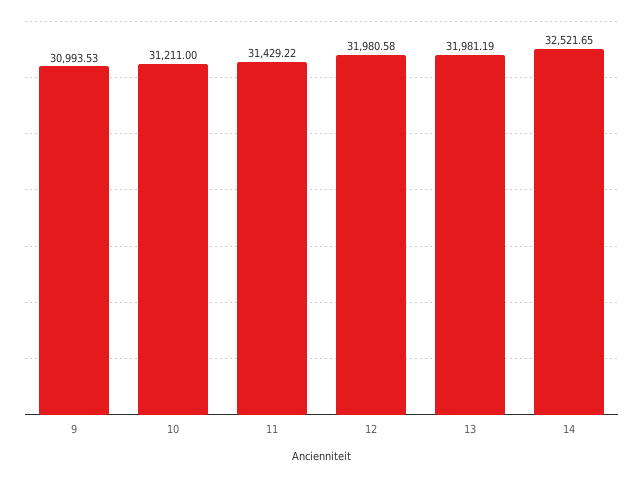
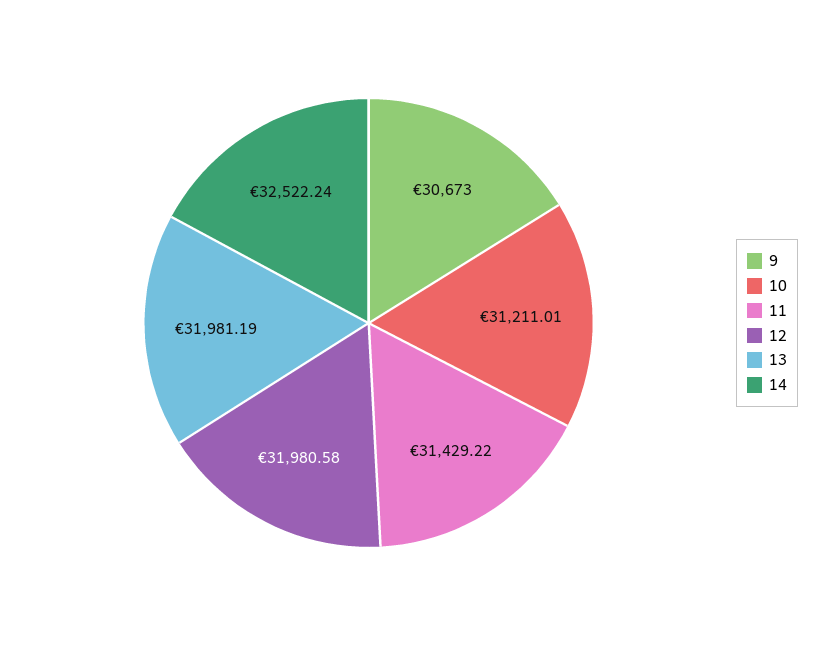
  {
-   "9": 30993.53,
+   "9": 30673,
-   "10": 31211,
+   "10": 31211.01,
    "11": 31429.22,
    "12": 31980.58,
    "13": 31981.19,
-   "14": 32521.65
+   "14": 32522.24
  }

